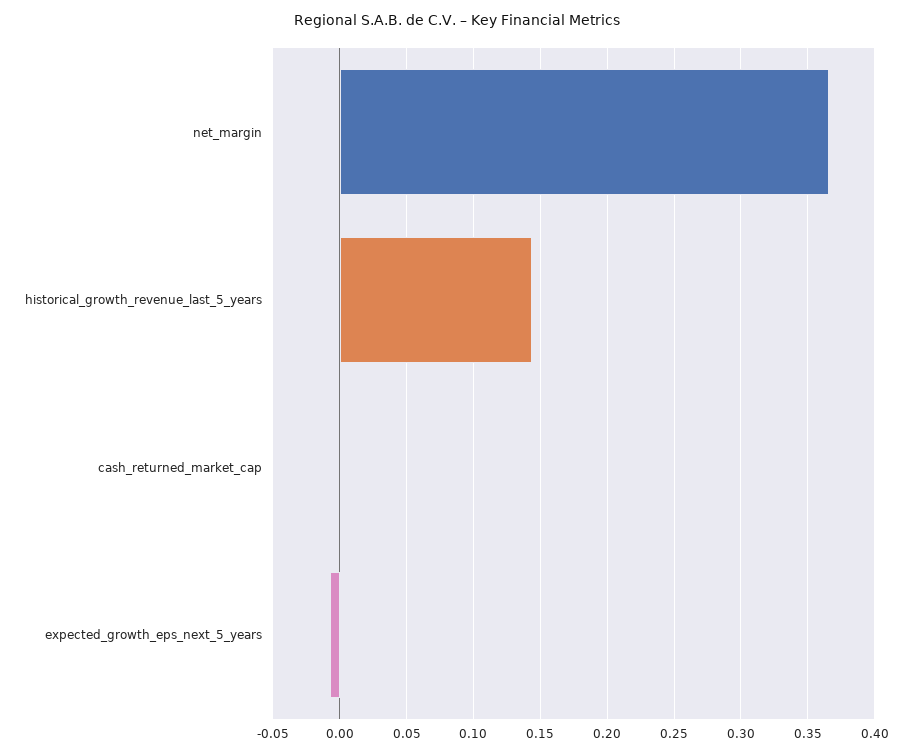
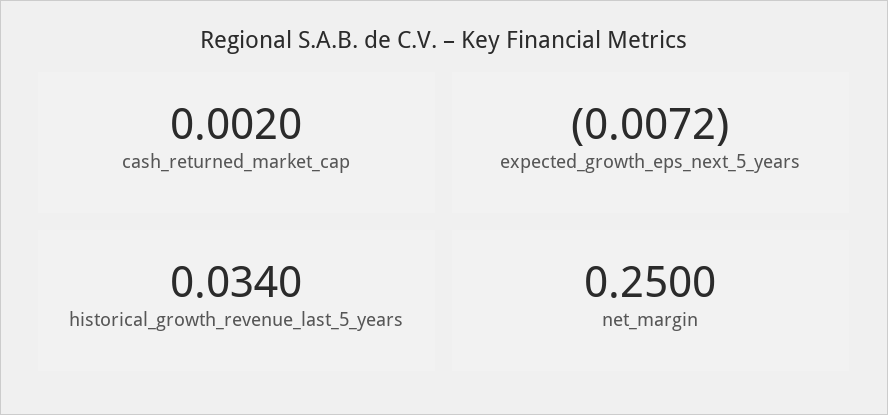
  {
-   "net_margin": 0.365,
+   "net_margin": 0.25,
-   "historical_growth_revenue_last_5_years": 0.145,
+   "historical_growth_revenue_last_5_years": 0.034,
    "cash_returned_market_cap": 0.002,
    "expected_growth_eps_next_5_years": -0.0072
  }

